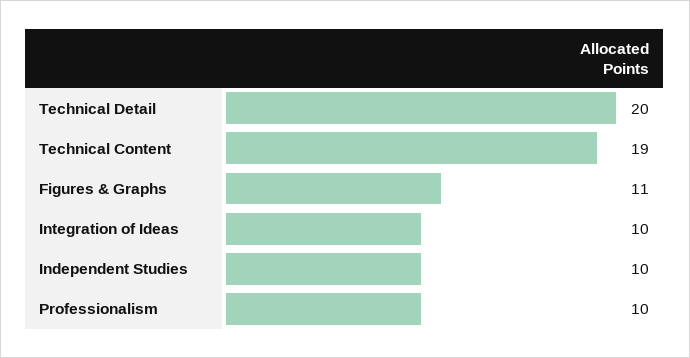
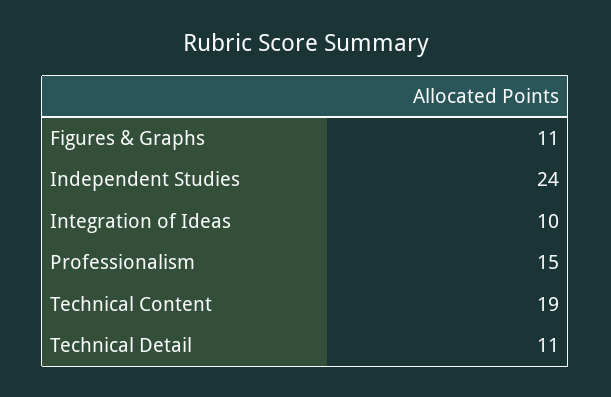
  {
-   "Technical Detail": 20,
+   "Technical Detail": 11,
    "Technical Content": 19,
    "Figures & Graphs": 11,
    "Integration of Ideas": 10,
-   "Independent Studies": 10,
+   "Independent Studies": 24,
-   "Professionalism": 10
+   "Professionalism": 15
  }

